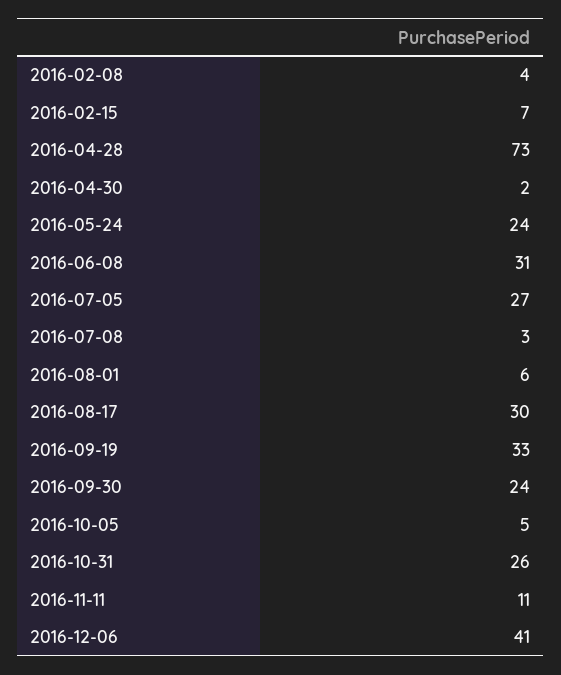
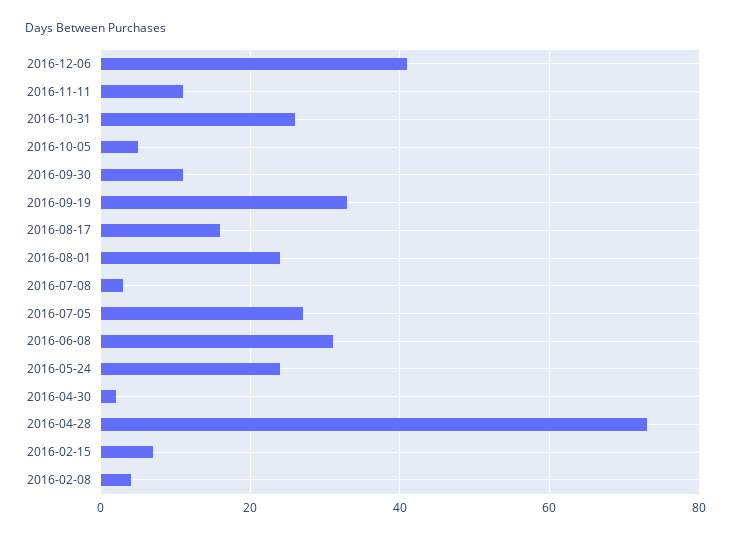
  {
    "2016-02-08": 4,
    "2016-02-15": 7,
    "2016-04-28": 73,
    "2016-04-30": 2,
    "2016-05-24": 24,
    "2016-06-08": 31,
    "2016-07-05": 27,
    "2016-07-08": 3,
-   "2016-08-01": 6,
+   "2016-08-01": 25,
-   "2016-08-17": 30,
+   "2016-08-17": 15,
    "2016-09-19": 33,
-   "2016-09-30": 24,
+   "2016-09-30": 10,
    "2016-10-05": 5,
    "2016-10-31": 26,
    "2016-11-11": 11,
    "2016-12-06": 41
  }

